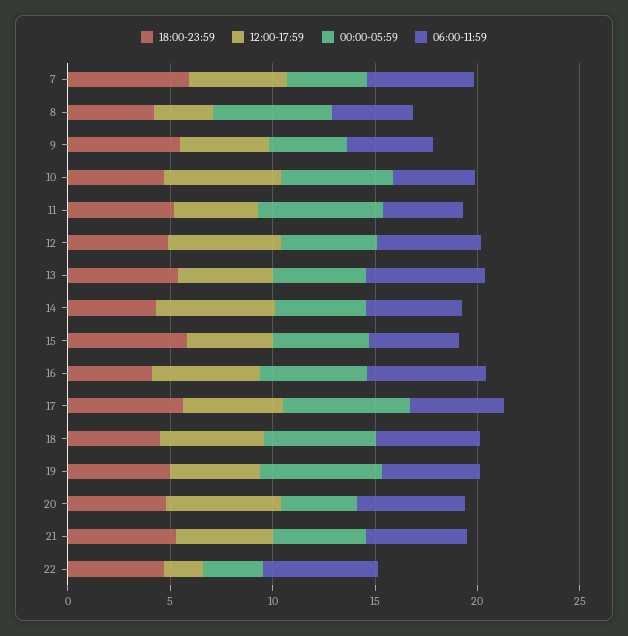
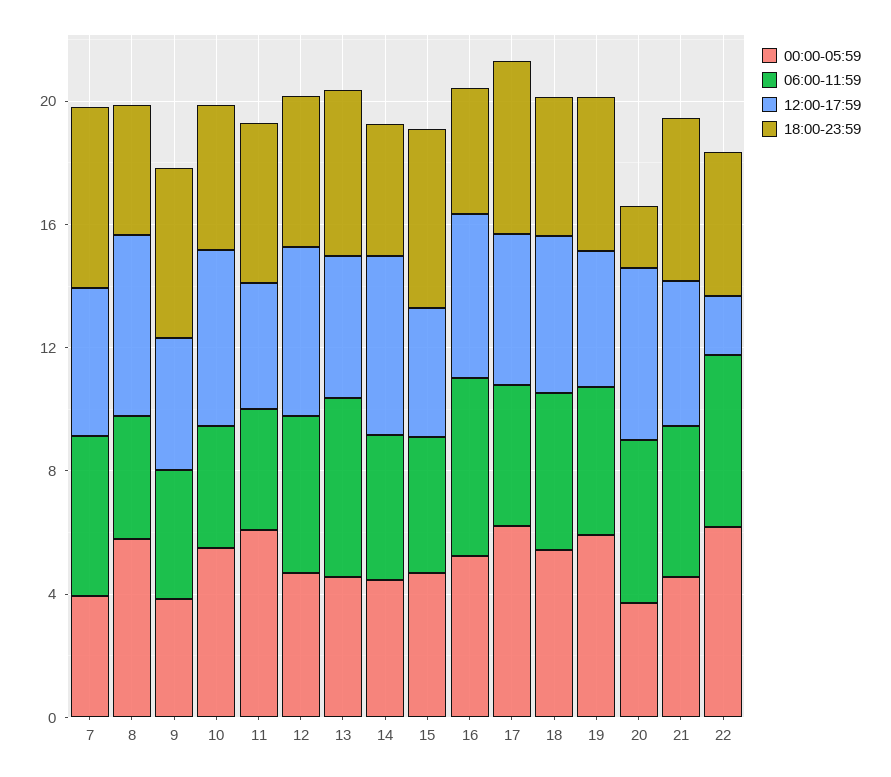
  {
    "18:00-23:59": {
      "7": 6,
      "8": 4,
      "9": 6,
      "10": 5,
      "11": 5,
      "12": 5,
      "13": 5,
      "14": 4,
      "15": 6,
      "16": 4,
      "17": 6,
      "18": 5,
      "19": 5,
-     "20": 5,
+     "20": 2,
      "21": 5,
      "22": 5
    },
    "12:00-17:59": {
      "7": 5,
-     "8": 3,
+     "8": 6,
      "9": 4,
      "10": 6,
      "11": 4,
      "12": 6,
      "13": 5,
      "14": 6,
      "15": 4,
      "16": 5,
      "17": 5,
      "18": 5,
      "19": 4,
      "20": 6,
      "21": 5,
      "22": 2
    },
    "00:00-05:59": {
      "7": 4,
      "8": 6,
      "9": 4,
      "10": 6,
      "11": 6,
      "12": 5,
      "13": 5,
      "14": 4,
      "15": 5,
      "16": 5,
      "17": 6,
      "18": 5,
      "19": 6,
      "20": 4,
      "21": 5,
-     "22": 3
+     "22": 6
    },
    "06:00-11:59": {
      "7": 5,
      "8": 4,
      "9": 4,
      "10": 4,
      "11": 4,
      "12": 5,
      "13": 6,
      "14": 5,
      "15": 4,
      "16": 6,
      "17": 5,
      "18": 5,
      "19": 5,
      "20": 5,
      "21": 5,
      "22": 6
    }
  }

